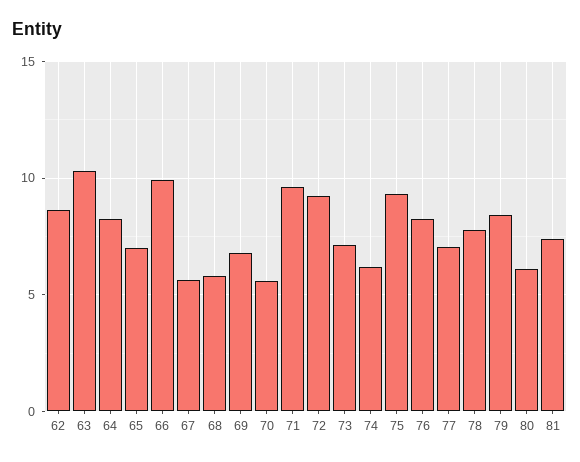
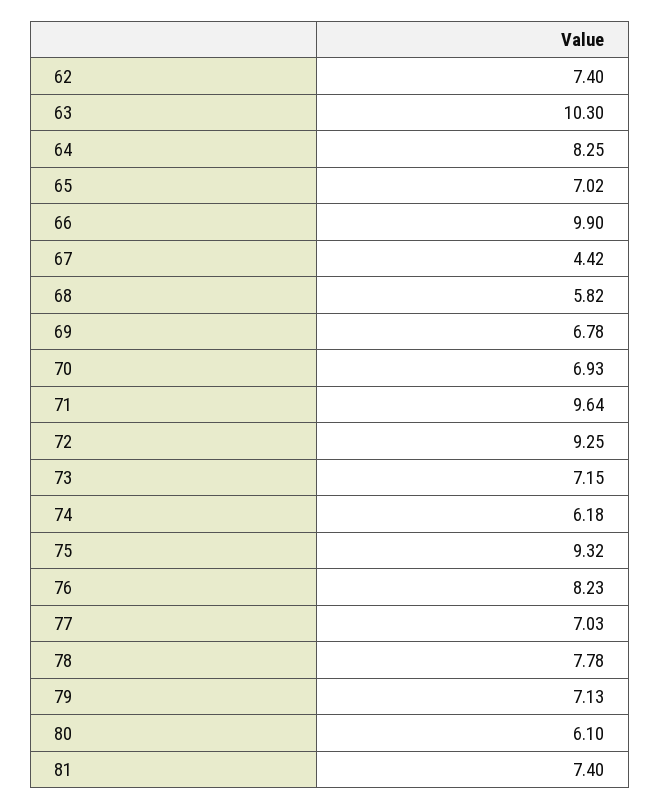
  {
-   "62": 8.5,
+   "62": 7.4,
    "63": 10.3,
    "64": 8.25,
    "65": 7.02,
    "66": 9.9,
-   "67": 5.5,
+   "67": 4.42,
    "68": 5.82,
    "69": 6.78,
-   "70": 5.5,
+   "70": 6.93,
    "71": 9.64,
    "72": 9.25,
    "73": 7.15,
    "74": 6.18,
    "75": 9.32,
    "76": 8.23,
    "77": 7.03,
    "78": 7.78,
-   "79": 8.5,
+   "79": 7.13,
    "80": 6.1,
    "81": 7.4
  }

